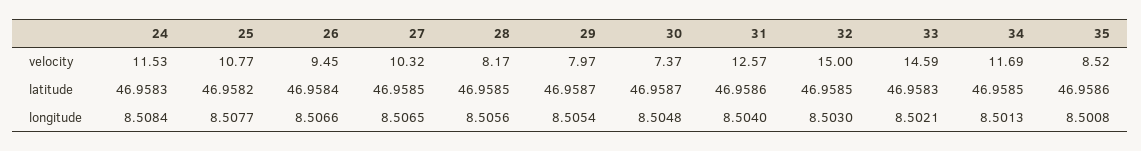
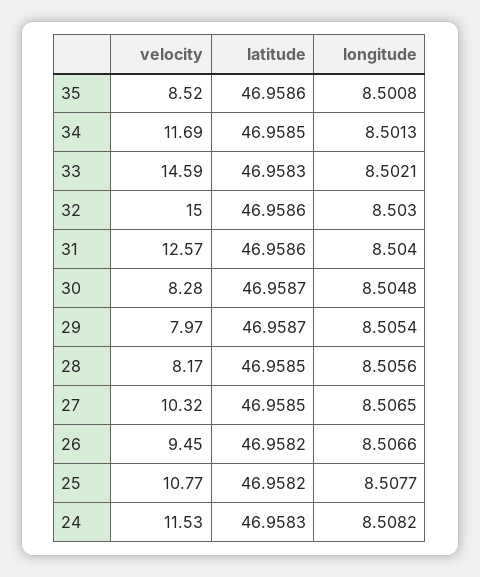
  {
    "24": {
      "velocity": 11.53,
      "latitude": 46.9583,
-     "longitude": 8.5084
+     "longitude": 8.5082
    },
    "25": {
      "velocity": 10.77,
      "latitude": 46.9582,
      "longitude": 8.5077
    },
    "26": {
      "velocity": 9.45,
-     "latitude": 46.9584,
+     "latitude": 46.9582,
      "longitude": 8.5066
    },
    "27": {
      "velocity": 10.32,
      "latitude": 46.9585,
      "longitude": 8.5065
    },
    "28": {
      "velocity": 8.17,
      "latitude": 46.9585,
      "longitude": 8.5056
    },
    "29": {
      "velocity": 7.97,
      "latitude": 46.9587,
      "longitude": 8.5054
    },
    "30": {
-     "velocity": 7.37,
+     "velocity": 8.28,
      "latitude": 46.9587,
      "longitude": 8.5048
    },
    "31": {
      "velocity": 12.57,
      "latitude": 46.9586,
      "longitude": 8.504
    },
    "32": {
      "velocity": 15,
-     "latitude": 46.9585,
+     "latitude": 46.9586,
      "longitude": 8.503
    },
    "33": {
      "velocity": 14.59,
      "latitude": 46.9583,
      "longitude": 8.5021
    },
    "34": {
      "velocity": 11.69,
      "latitude": 46.9585,
      "longitude": 8.5013
    },
    "35": {
      "velocity": 8.52,
      "latitude": 46.9586,
      "longitude": 8.5008
    }
  }

